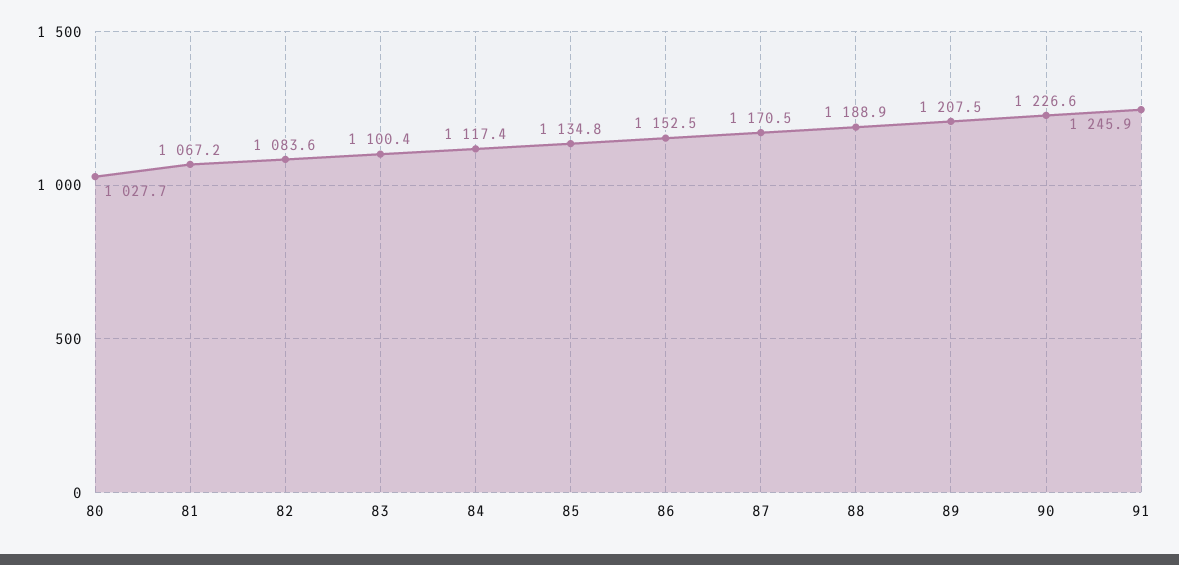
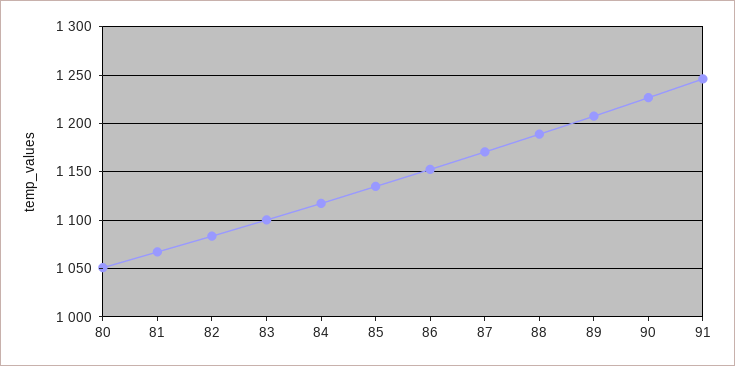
  {
-   "80": 1027.7,
+   "80": 1050,
    "81": 1067.2,
    "82": 1083.6,
    "83": 1100.4,
    "84": 1117.4,
    "85": 1134.8,
    "86": 1152.5,
    "87": 1170.5,
    "88": 1188.9,
    "89": 1207.5,
    "90": 1226.6,
    "91": 1245.9
  }

